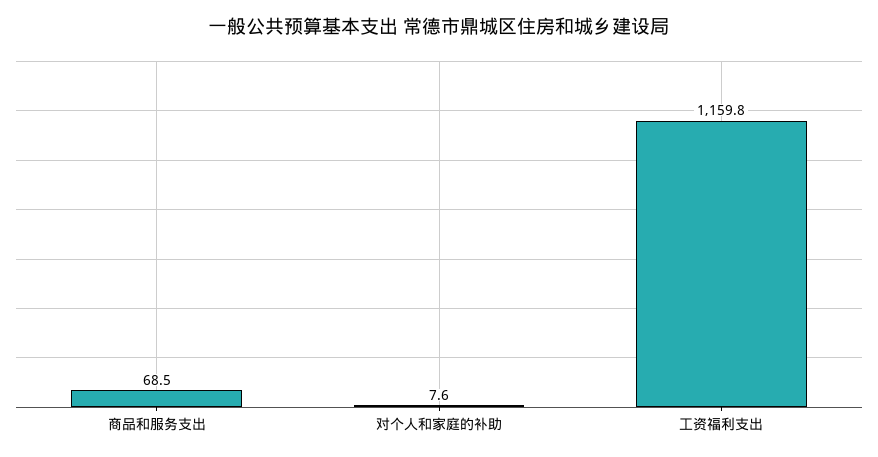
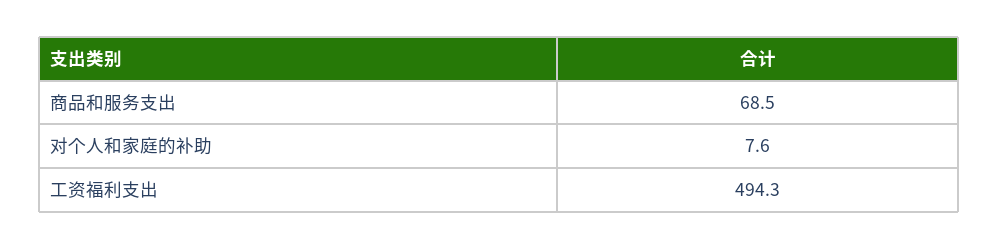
  {
    "商品和服务支出": 68.5,
    "对个人和家庭的补助": 7.6,
-   "工资福利支出": 1159.8
+   "工资福利支出": 494.3
  }

